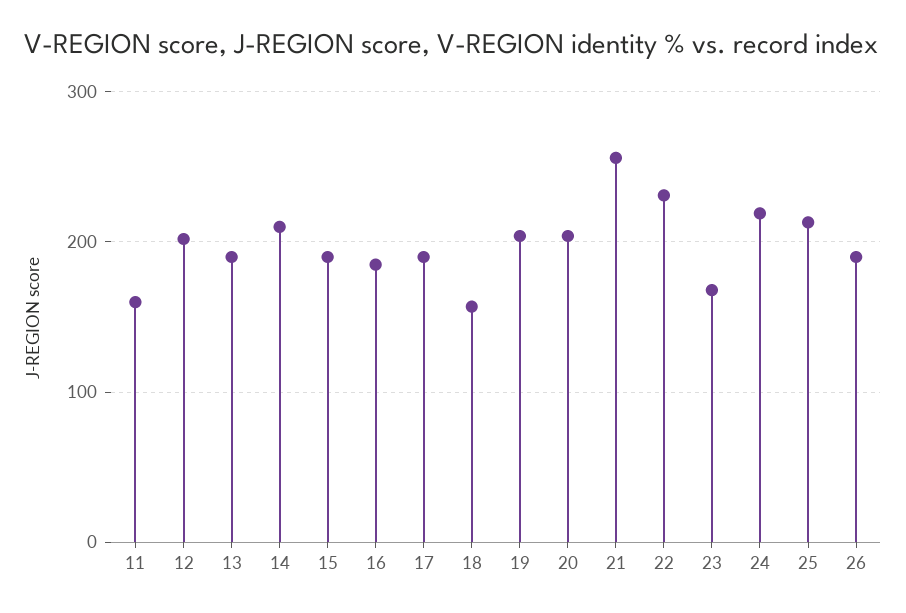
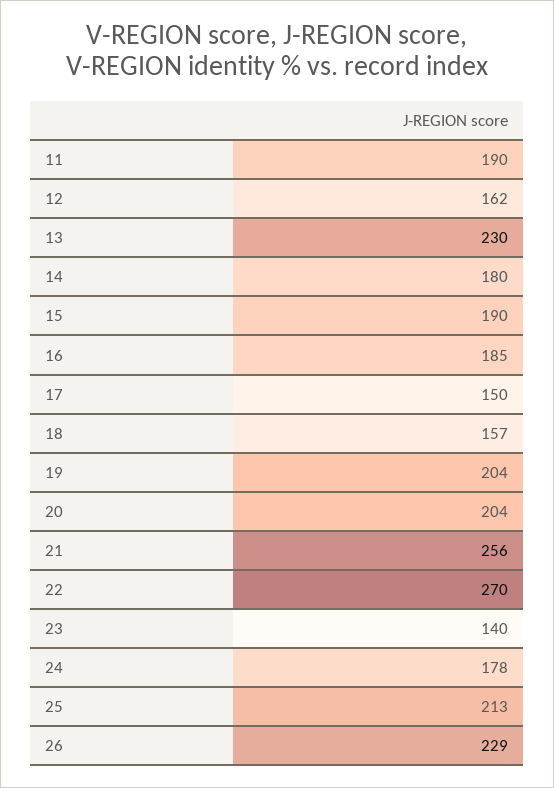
  {
-   "11": 160,
+   "11": 190,
-   "12": 200,
+   "12": 162,
-   "13": 190,
+   "13": 230,
-   "14": 210,
+   "14": 180,
    "15": 190,
    "16": 185,
-   "17": 190,
+   "17": 150,
    "18": 157,
    "19": 204,
    "20": 204,
    "21": 256,
-   "22": 230,
+   "22": 270,
-   "23": 170,
+   "23": 140,
-   "24": 220,
+   "24": 178,
    "25": 213,
-   "26": 190
+   "26": 229
  }

